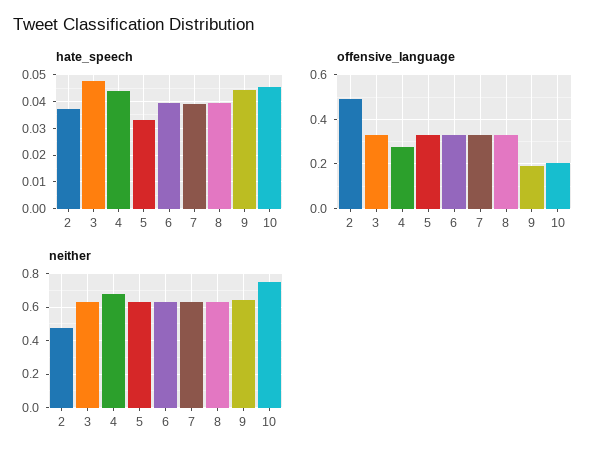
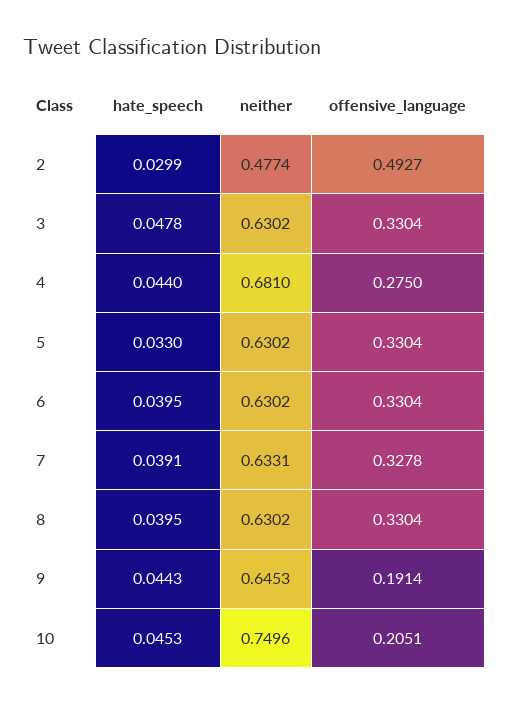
  {
    "hate_speech": {
-     "2": 0.0375,
+     "2": 0.0299,
      "3": 0.0478,
      "4": 0.044,
      "5": 0.033,
      "6": 0.0395,
      "7": 0.0391,
      "8": 0.0395,
      "9": 0.0443,
      "10": 0.0453
    },
    "offensive_language": {
      "2": 0.4927,
      "3": 0.3304,
      "4": 0.275,
      "5": 0.3304,
      "6": 0.3304,
      "7": 0.3278,
      "8": 0.3304,
      "9": 0.1914,
      "10": 0.2051
    },
    "neither": {
      "2": 0.4774,
      "3": 0.6302,
      "4": 0.681,
      "5": 0.6302,
      "6": 0.6302,
      "7": 0.6331,
      "8": 0.6302,
      "9": 0.6453,
      "10": 0.7496
    }
  }

